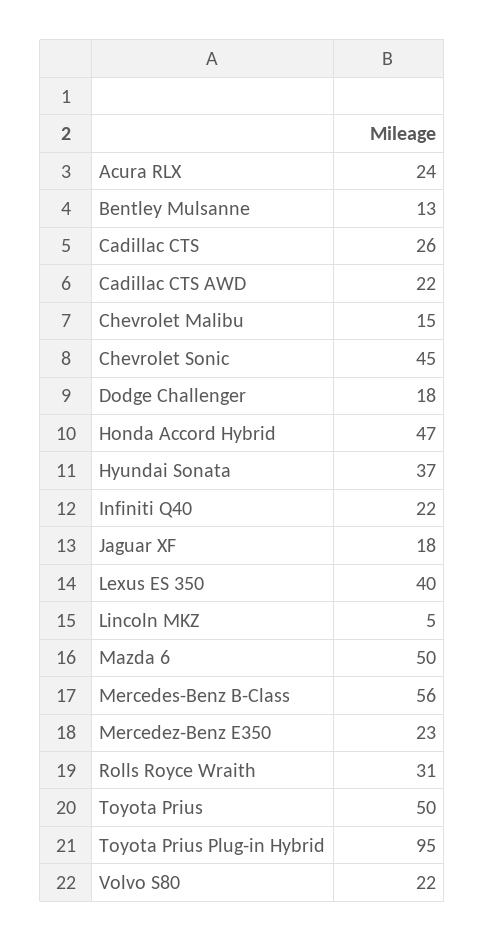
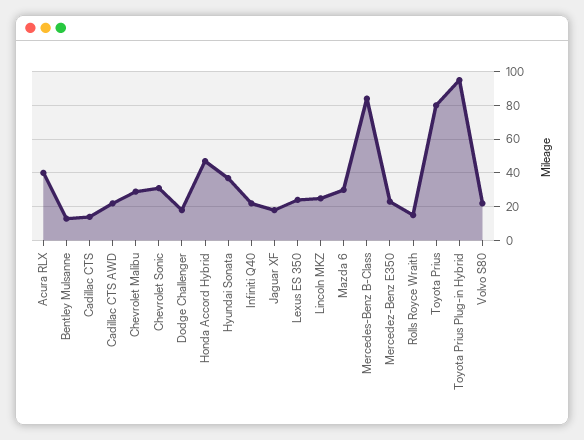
  {
-   "Acura RLX": 24,
+   "Acura RLX": 40,
    "Bentley Mulsanne": 13,
-   "Cadillac CTS": 26,
+   "Cadillac CTS": 15,
    "Cadillac CTS AWD": 22,
-   "Chevrolet Malibu": 15,
+   "Chevrolet Malibu": 30,
-   "Chevrolet Sonic": 45,
+   "Chevrolet Sonic": 30,
    "Dodge Challenger": 18,
    "Honda Accord Hybrid": 47,
    "Hyundai Sonata": 37,
    "Infiniti Q40": 22,
    "Jaguar XF": 18,
-   "Lexus ES 350": 40,
+   "Lexus ES 350": 25,
-   "Lincoln MKZ": 5,
+   "Lincoln MKZ": 25,
-   "Mazda 6": 50,
+   "Mazda 6": 30,
-   "Mercedes-Benz B-Class": 56,
+   "Mercedes-Benz B-Class": 85,
    "Mercedez-Benz E350": 23,
-   "Rolls Royce Wraith": 31,
+   "Rolls Royce Wraith": 15,
-   "Toyota Prius": 50,
+   "Toyota Prius": 80,
    "Toyota Prius Plug-in Hybrid": 95,
    "Volvo S80": 22
  }

